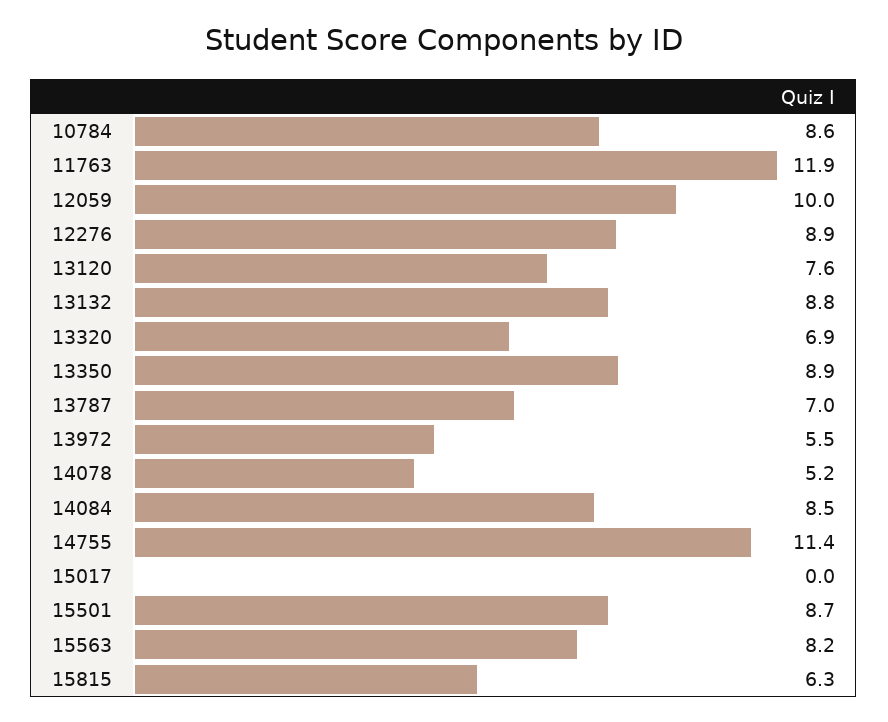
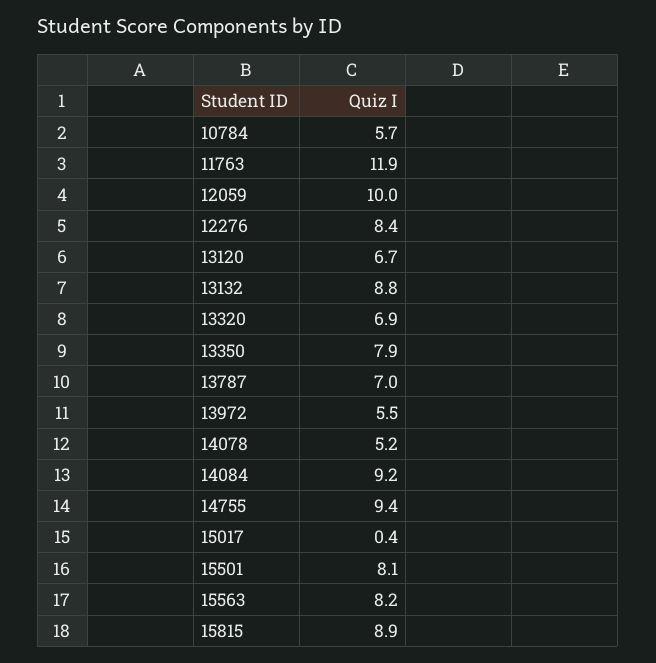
  {
-   "10784": 8.6,
+   "10784": 5.7,
    "11763": 11.9,
    "12059": 10,
-   "12276": 8.9,
+   "12276": 8.4,
-   "13120": 7.6,
+   "13120": 6.7,
    "13132": 8.8,
    "13320": 6.9,
-   "13350": 8.9,
+   "13350": 7.9,
    "13787": 7,
    "13972": 5.5,
    "14078": 5.2,
-   "14084": 8.5,
+   "14084": 9.2,
-   "14755": 11.4,
+   "14755": 9.4,
-   "15017": 0,
+   "15017": 0.4,
-   "15501": 8.7,
+   "15501": 8.1,
    "15563": 8.2,
-   "15815": 6.3
+   "15815": 8.9
  }

